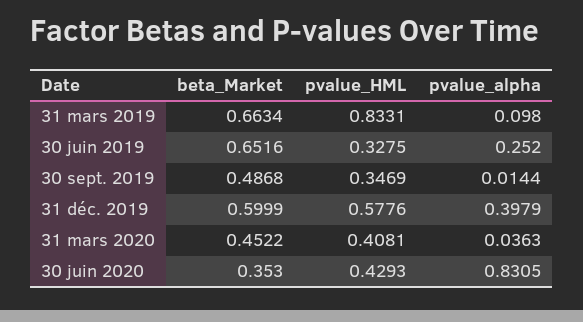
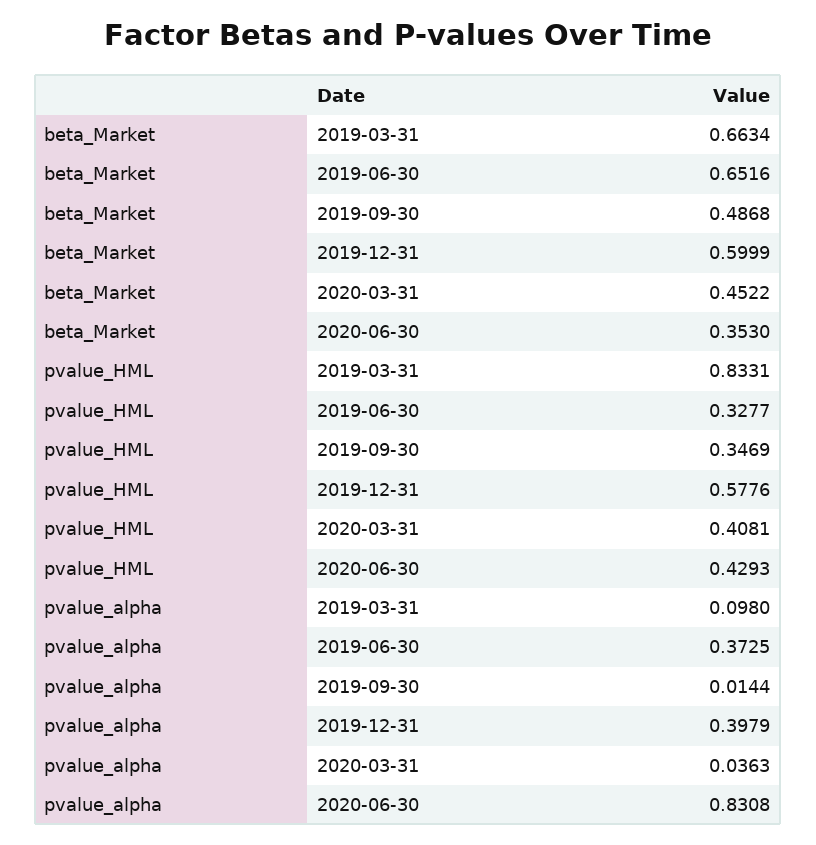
  {
    "beta_Market": {
      "31 mars 2019": 0.6634,
      "30 juin 2019": 0.6516,
      "30 sept. 2019": 0.4868,
      "31 déc. 2019": 0.5999,
      "31 mars 2020": 0.4522,
      "30 juin 2020": 0.353
    },
    "pvalue_HML": {
      "31 mars 2019": 0.8331,
-     "30 juin 2019": 0.3275,
+     "30 juin 2019": 0.3277,
      "30 sept. 2019": 0.3469,
      "31 déc. 2019": 0.5776,
      "31 mars 2020": 0.4081,
      "30 juin 2020": 0.4293
    },
    "pvalue_alpha": {
      "31 mars 2019": 0.098,
-     "30 juin 2019": 0.252,
+     "30 juin 2019": 0.3725,
      "30 sept. 2019": 0.0144,
      "31 déc. 2019": 0.3979,
      "31 mars 2020": 0.0363,
-     "30 juin 2020": 0.8305
+     "30 juin 2020": 0.8308
    }
  }

